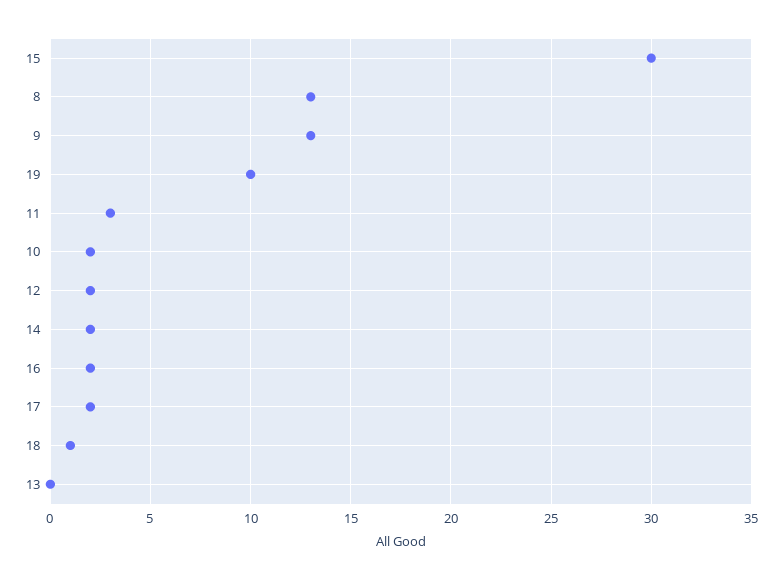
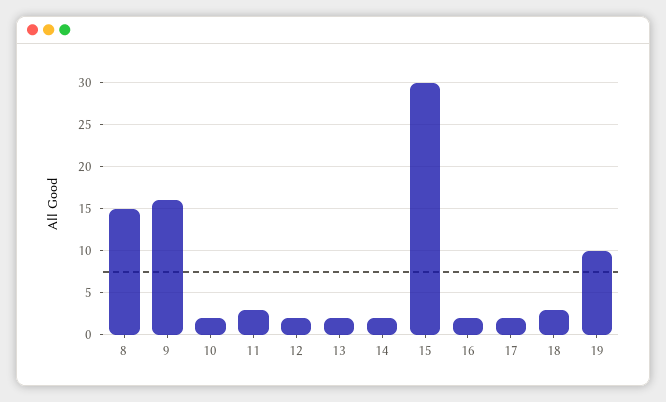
  {
    "15": 30,
-   "8": 13,
+   "8": 15,
-   "9": 13,
+   "9": 16,
    "19": 10,
    "11": 3,
    "10": 2,
    "12": 2,
    "14": 2,
    "16": 2,
    "17": 2,
-   "18": 1,
+   "18": 3,
-   "13": 0
+   "13": 2
  }

